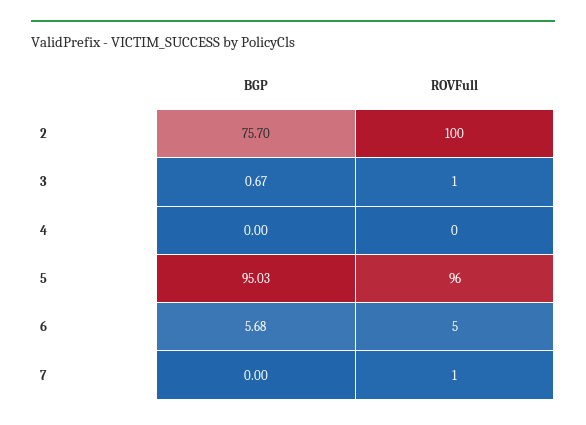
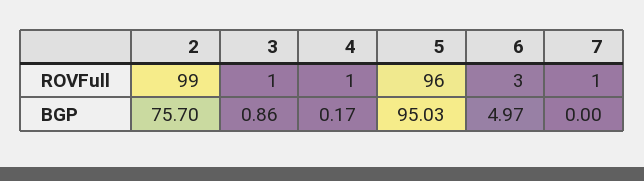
  {
    "BGP": {
      "2": 75.7,
-     "3": 0.67,
+     "3": 0.86,
-     "4": 0,
+     "4": 0.17,
      "5": 95.03,
-     "6": 5.68,
+     "6": 4.97,
      "7": 0
    },
    "ROVFull": {
-     "2": 100,
+     "2": 99,
      "3": 1,
-     "4": 0,
+     "4": 1,
      "5": 96,
-     "6": 5,
+     "6": 3,
      "7": 1
    }
  }

